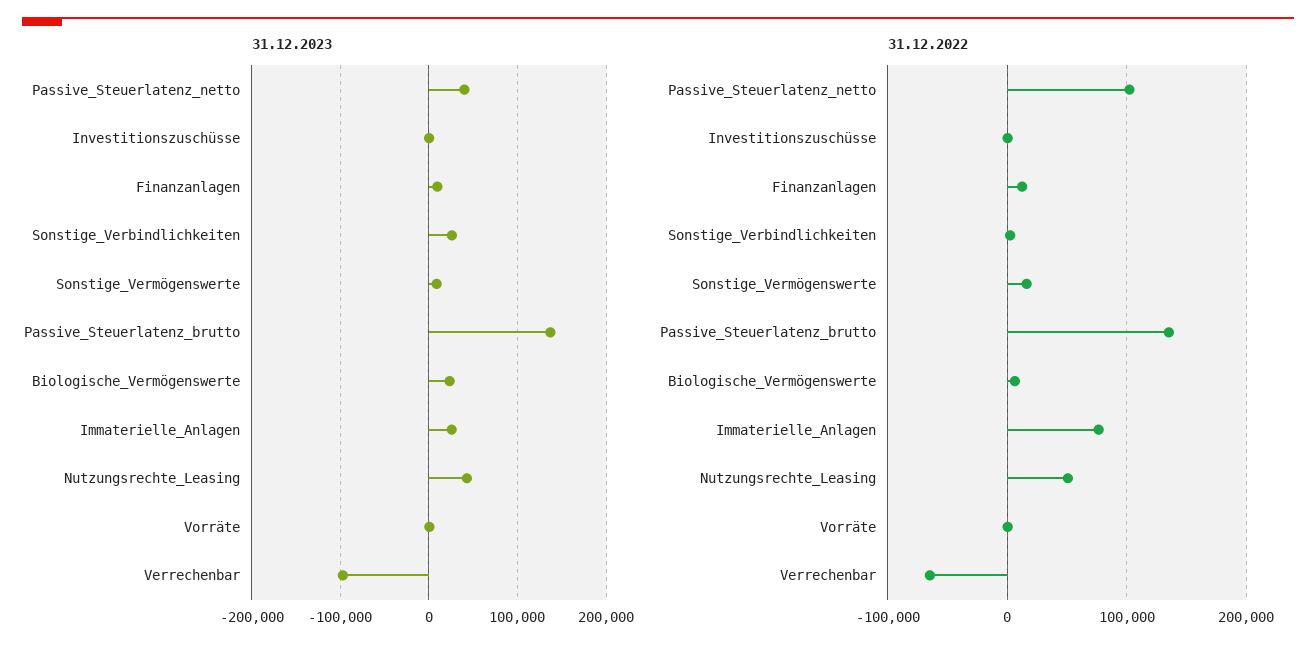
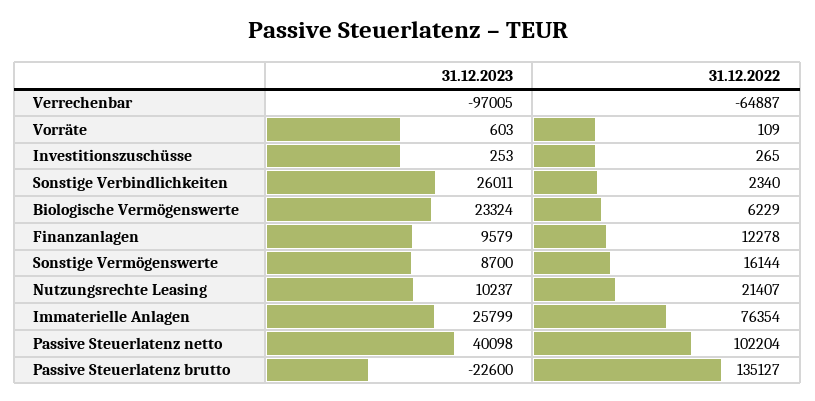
  {
    "31.12.2023": {
      "Passive_Steuerlatenz_netto": 40098,
      "Investitionszuschüsse": 253,
      "Finanzanlagen": 9579,
      "Sonstige_Verbindlichkeiten": 26011,
      "Sonstige_Vermögenswerte": 8700,
-     "Passive_Steuerlatenz_brutto": 140000,
+     "Passive_Steuerlatenz_brutto": -22600,
      "Biologische_Vermögenswerte": 23324,
      "Immaterielle_Anlagen": 25799,
-     "Nutzungsrechte_Leasing": 40000,
+     "Nutzungsrechte_Leasing": 10237,
      "Vorräte": 603,
      "Verrechenbar": -97005
    },
    "31.12.2022": {
      "Passive_Steuerlatenz_netto": 102204,
      "Investitionszuschüsse": 265,
      "Finanzanlagen": 12278,
      "Sonstige_Verbindlichkeiten": 2340,
      "Sonstige_Vermögenswerte": 16144,
      "Passive_Steuerlatenz_brutto": 135127,
      "Biologische_Vermögenswerte": 6229,
      "Immaterielle_Anlagen": 76354,
-     "Nutzungsrechte_Leasing": 50000,
+     "Nutzungsrechte_Leasing": 21407,
      "Vorräte": 109,
      "Verrechenbar": -64887
    }
  }

